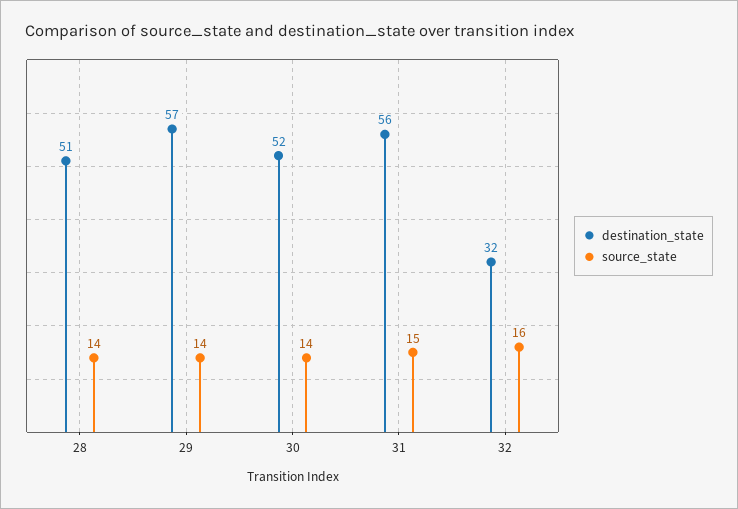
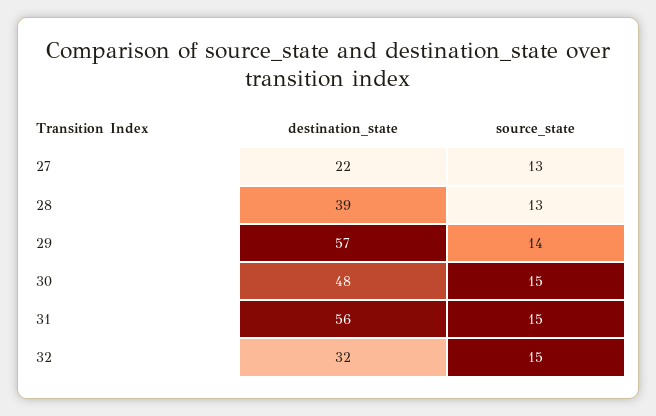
  {
    "destination_state": {
-     "28": 51,
+     "28": 39,
      "29": 57,
-     "30": 52,
+     "30": 48,
      "31": 56,
-     "32": 32
+     "32": 32,
+     "27": 22
    },
    "source_state": {
-     "28": 14,
+     "28": 13,
      "29": 14,
-     "30": 14,
+     "30": 15,
      "31": 15,
-     "32": 16
+     "32": 15,
+     "27": 13
    }
  }

